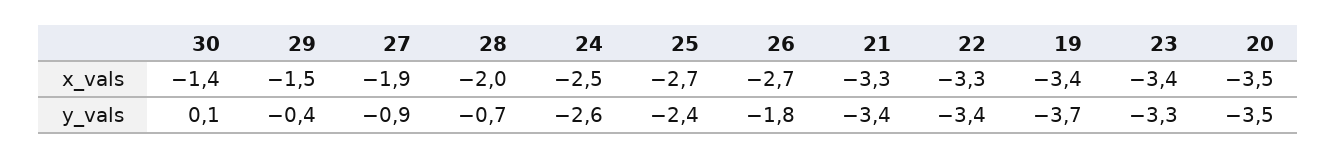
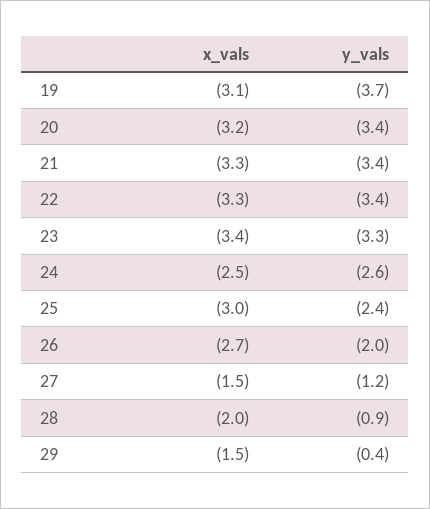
  {
-   "30": {
-     "x_vals": -1.4,
-     "y_vals": 0.1
-   },
    "29": {
      "x_vals": -1.5,
      "y_vals": -0.4
    },
    "27": {
-     "x_vals": -1.9,
+     "x_vals": -1.5,
-     "y_vals": -0.9
+     "y_vals": -1.2
    },
    "28": {
      "x_vals": -2,
-     "y_vals": -0.7
+     "y_vals": -0.9
    },
    "24": {
      "x_vals": -2.5,
      "y_vals": -2.6
    },
    "25": {
-     "x_vals": -2.7,
+     "x_vals": -3,
      "y_vals": -2.4
    },
    "26": {
      "x_vals": -2.7,
-     "y_vals": -1.8
+     "y_vals": -2
    },
    "21": {
      "x_vals": -3.3,
      "y_vals": -3.4
    },
    "22": {
      "x_vals": -3.3,
      "y_vals": -3.4
    },
    "19": {
-     "x_vals": -3.4,
+     "x_vals": -3.1,
      "y_vals": -3.7
    },
    "23": {
      "x_vals": -3.4,
      "y_vals": -3.3
    },
    "20": {
-     "x_vals": -3.5,
+     "x_vals": -3.2,
-     "y_vals": -3.5
+     "y_vals": -3.4
    }
  }

